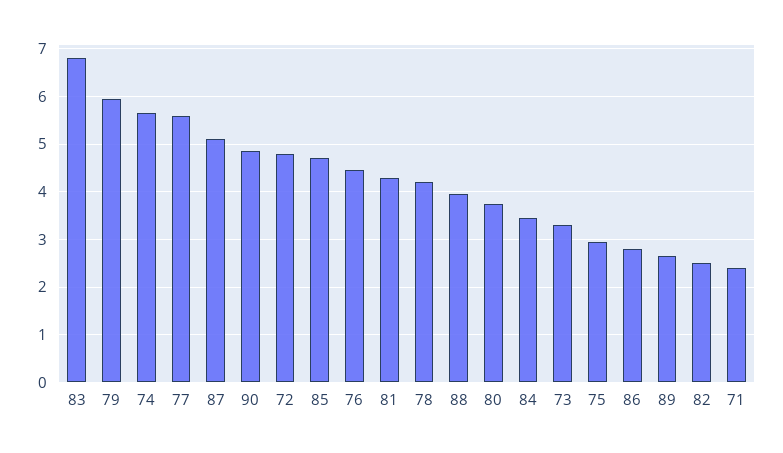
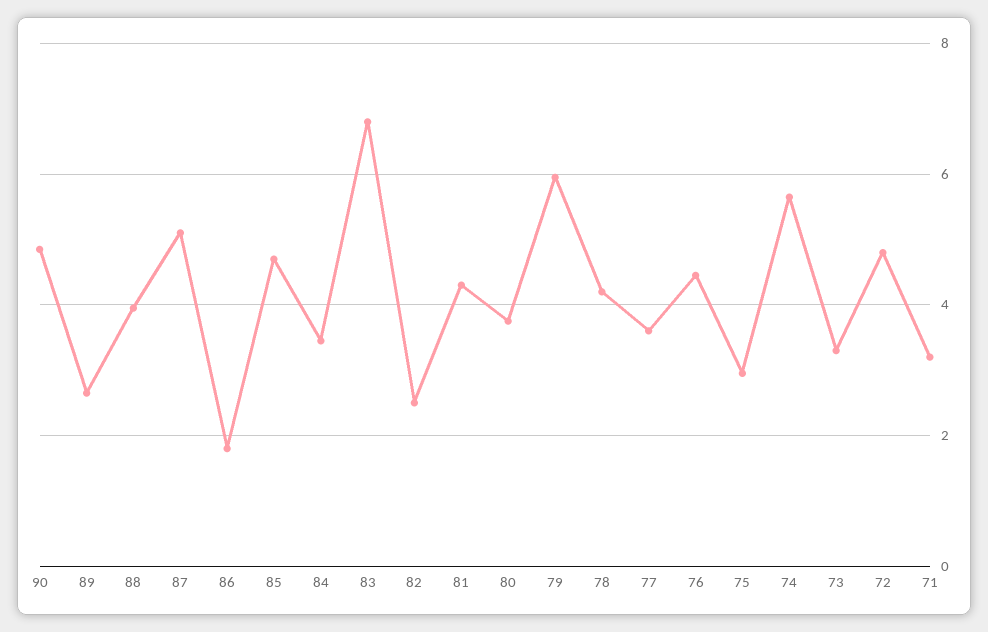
  {
    "83": 6.8,
    "79": 6,
    "74": 5.6,
-   "77": 5.6,
+   "77": 3.6,
    "87": 5.2,
    "90": 4.8,
    "72": 4.8,
    "85": 4.8,
    "76": 4.4,
    "81": 4.4,
    "78": 4.2,
    "88": 4,
    "80": 3.8,
    "84": 3.4,
    "73": 3.4,
    "75": 3,
-   "86": 2.8,
+   "86": 1.8,
    "89": 2.6,
    "82": 2.6,
-   "71": 2.4
+   "71": 3.2
  }

